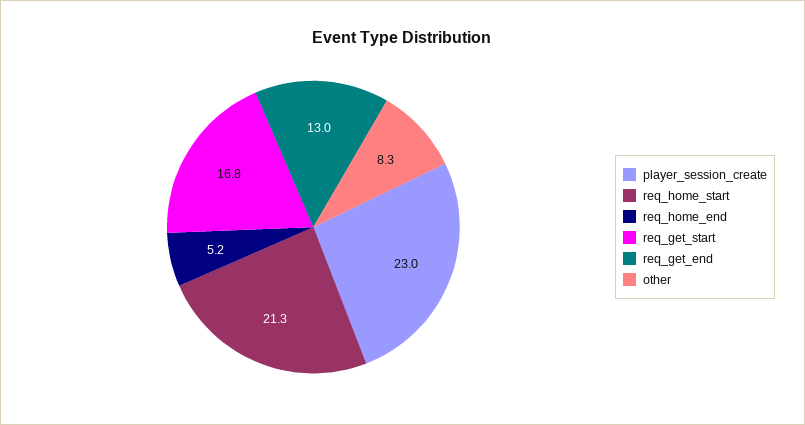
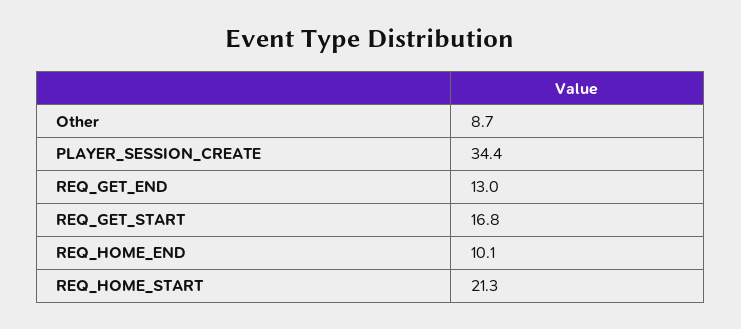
  {
-   "player_session_create": 23,
+   "player_session_create": 34.4,
    "req_home_start": 21.3,
-   "req_home_end": 5.2,
+   "req_home_end": 10.1,
    "req_get_start": 16.8,
    "req_get_end": 13,
-   "other": 8.3
+   "other": 8.7
  }

